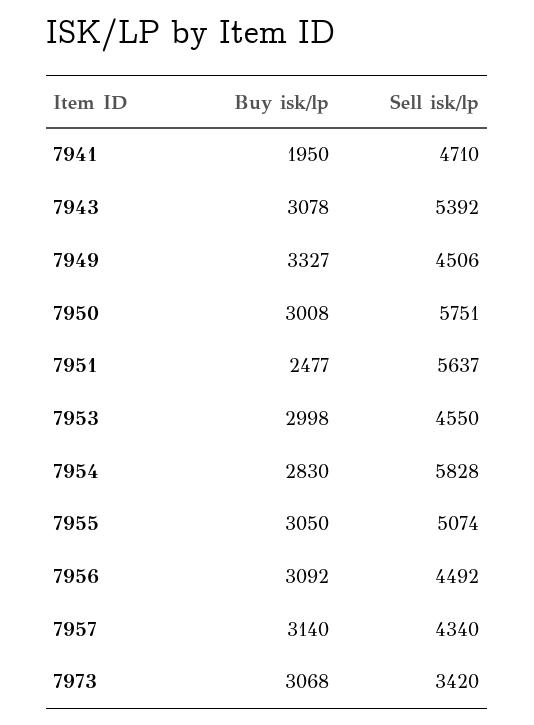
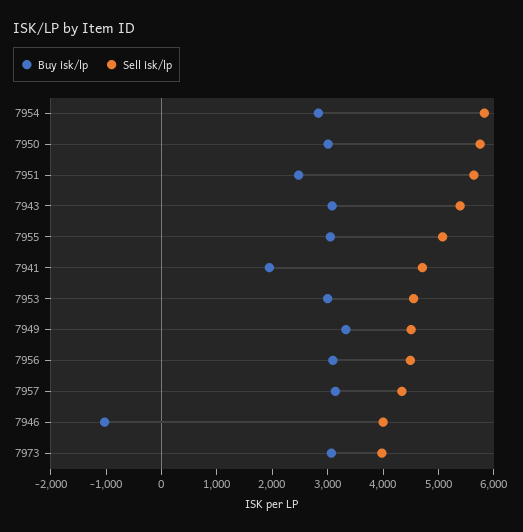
  {
    "Buy isk/lp": {
      "7941": 1950,
      "7943": 3078,
      "7949": 3327,
      "7950": 3008,
      "7951": 2477,
      "7953": 2998,
      "7954": 2830,
      "7955": 3050,
      "7956": 3092,
      "7957": 3140,
-     "7973": 3068
+     "7973": 3068,
+     "7946": -1000
    },
    "Sell isk/lp": {
      "7941": 4710,
      "7943": 5392,
      "7949": 4506,
      "7950": 5751,
      "7951": 5637,
      "7953": 4550,
      "7954": 5828,
      "7955": 5074,
      "7956": 4492,
      "7957": 4340,
-     "7973": 3420
+     "7973": 4000,
+     "7946": 4000
    }
  }

